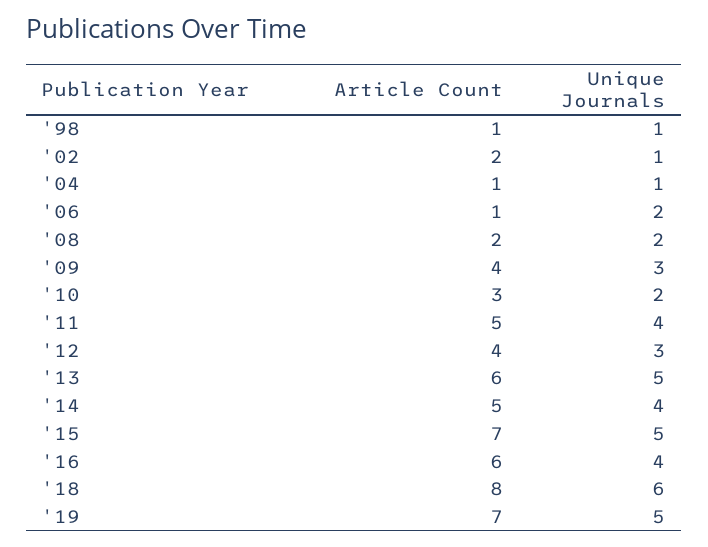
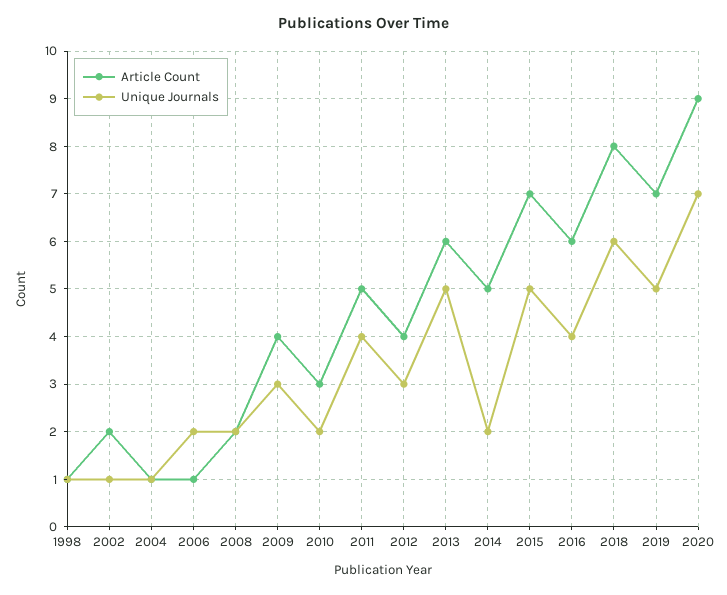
  {
    "Article Count": {
      "'98": 1,
      "'02": 2,
      "'04": 1,
      "'06": 1,
      "'08": 2,
      "'09": 4,
      "'10": 3,
      "'11": 5,
      "'12": 4,
      "'13": 6,
      "'14": 5,
      "'15": 7,
      "'16": 6,
      "'18": 8,
-     "'19": 7
+     "'19": 7,
+     "2020": 9
    },
    "Unique Journals": {
      "'98": 1,
      "'02": 1,
      "'04": 1,
      "'06": 2,
      "'08": 2,
      "'09": 3,
      "'10": 2,
      "'11": 4,
      "'12": 3,
      "'13": 5,
-     "'14": 4,
+     "'14": 2,
      "'15": 5,
      "'16": 4,
      "'18": 6,
-     "'19": 5
+     "'19": 5,
+     "2020": 7
    }
  }

